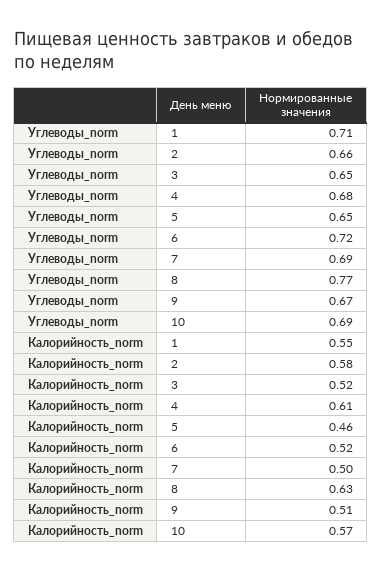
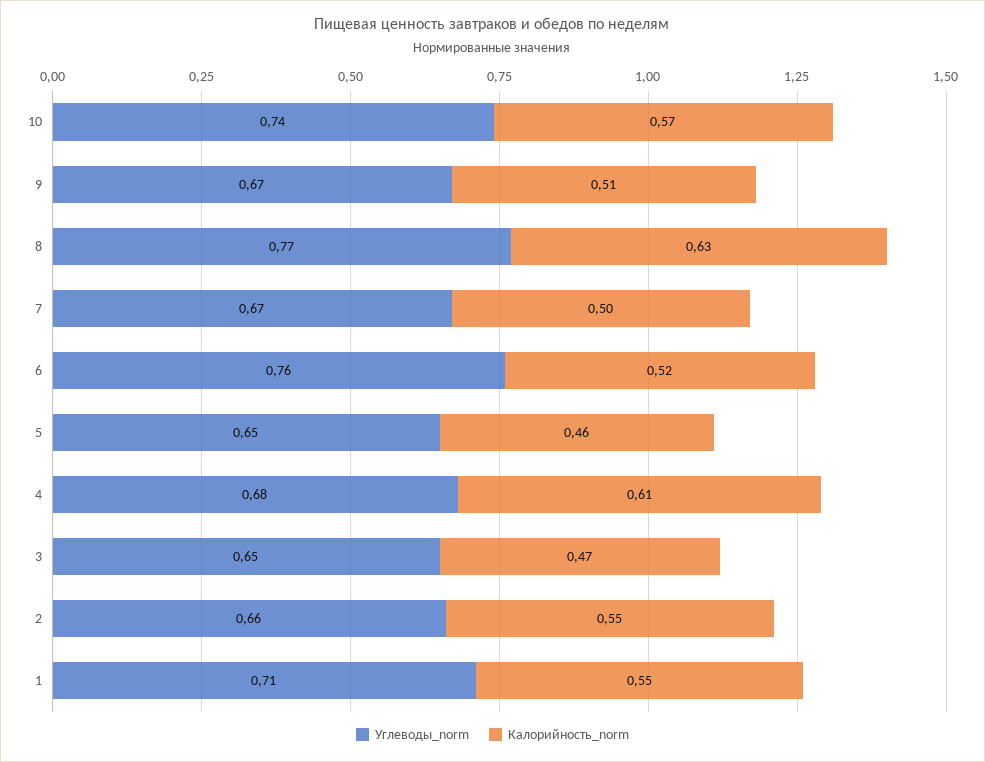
  {
    "Углеводы_norm": {
      "1": 0.71,
      "2": 0.66,
      "3": 0.65,
      "4": 0.68,
      "5": 0.65,
-     "6": 0.72,
+     "6": 0.76,
-     "7": 0.69,
+     "7": 0.67,
      "8": 0.77,
      "9": 0.67,
-     "10": 0.69
+     "10": 0.74
    },
    "Калорийность_norm": {
      "1": 0.55,
-     "2": 0.58,
+     "2": 0.55,
-     "3": 0.52,
+     "3": 0.47,
      "4": 0.61,
      "5": 0.46,
      "6": 0.52,
      "7": 0.5,
      "8": 0.63,
      "9": 0.51,
      "10": 0.57
    }
  }

